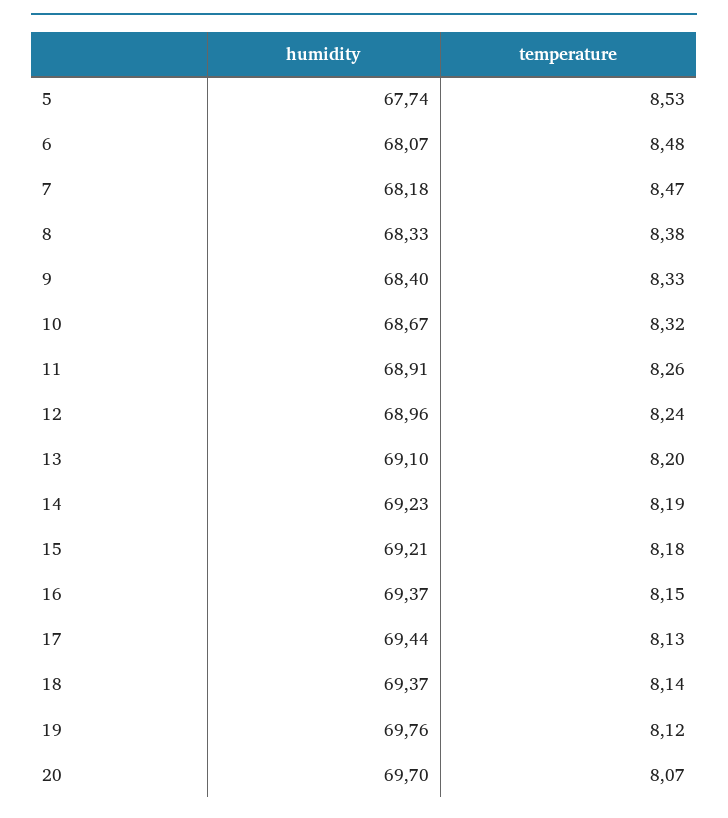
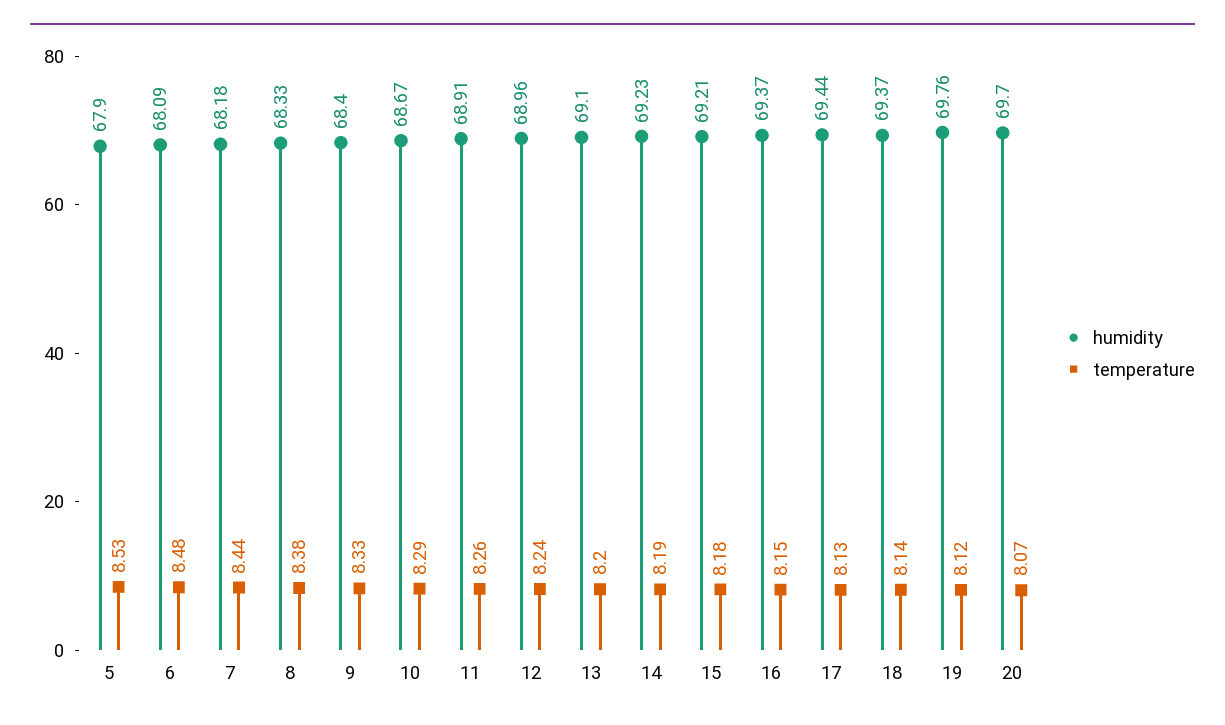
  {
    "humidity": {
-     "5": 67.74,
+     "5": 67.9,
-     "6": 68.07,
+     "6": 68.09,
      "7": 68.18,
      "8": 68.33,
      "9": 68.4,
      "10": 68.67,
      "11": 68.91,
      "12": 68.96,
      "13": 69.1,
      "14": 69.23,
      "15": 69.21,
      "16": 69.37,
      "17": 69.44,
      "18": 69.37,
      "19": 69.76,
      "20": 69.7
    },
    "temperature": {
      "5": 8.53,
      "6": 8.48,
-     "7": 8.47,
+     "7": 8.44,
      "8": 8.38,
      "9": 8.33,
-     "10": 8.32,
+     "10": 8.29,
      "11": 8.26,
      "12": 8.24,
      "13": 8.2,
      "14": 8.19,
      "15": 8.18,
      "16": 8.15,
      "17": 8.13,
      "18": 8.14,
      "19": 8.12,
      "20": 8.07
    }
  }

